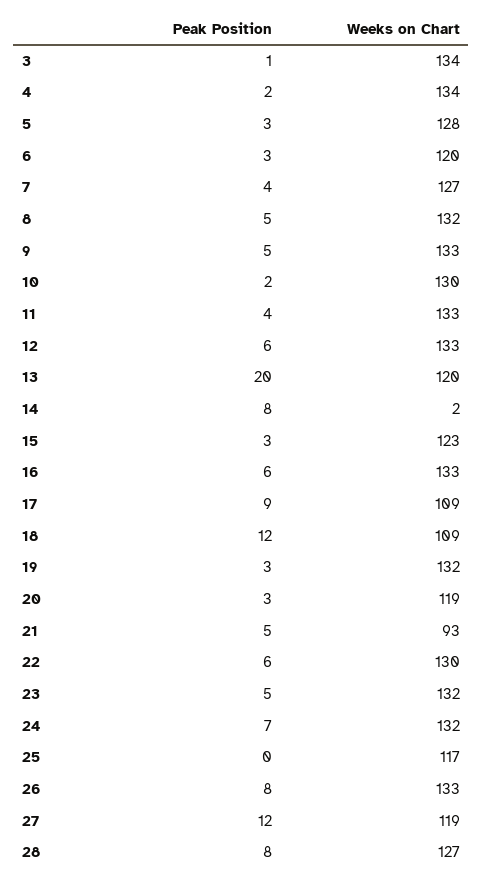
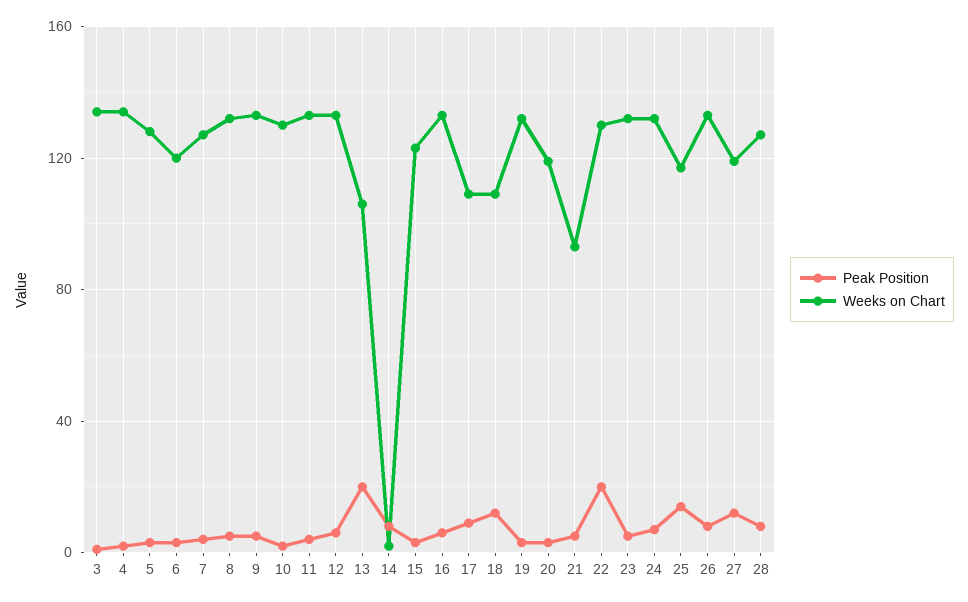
  {
    "Peak Position": {
      "3": 1,
      "4": 2,
      "5": 3,
      "6": 3,
      "7": 4,
      "8": 5,
      "9": 5,
      "10": 2,
      "11": 4,
      "12": 6,
      "13": 20,
      "14": 8,
      "15": 3,
      "16": 6,
      "17": 9,
      "18": 12,
      "19": 3,
      "20": 3,
      "21": 5,
-     "22": 6,
+     "22": 20,
      "23": 5,
      "24": 7,
-     "25": 0,
+     "25": 15,
      "26": 8,
      "27": 12,
      "28": 8
    },
    "Weeks on Chart": {
      "3": 134,
      "4": 134,
      "5": 128,
      "6": 120,
      "7": 127,
      "8": 132,
      "9": 133,
      "10": 130,
      "11": 133,
      "12": 133,
-     "13": 120,
+     "13": 105,
      "14": 2,
      "15": 123,
      "16": 133,
      "17": 109,
      "18": 109,
      "19": 132,
      "20": 119,
      "21": 93,
      "22": 130,
      "23": 132,
      "24": 132,
      "25": 117,
      "26": 133,
      "27": 119,
      "28": 127
    }
  }

